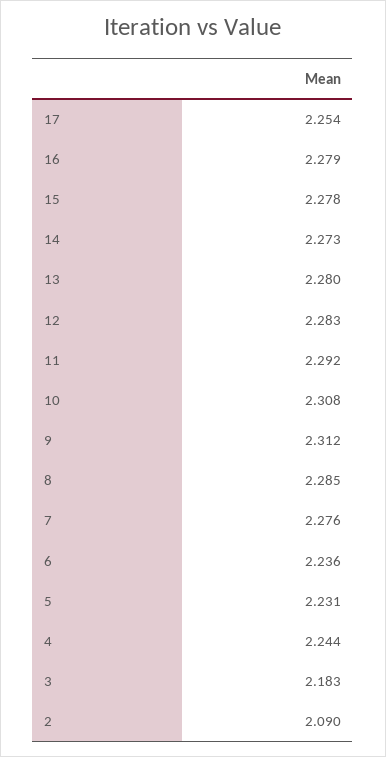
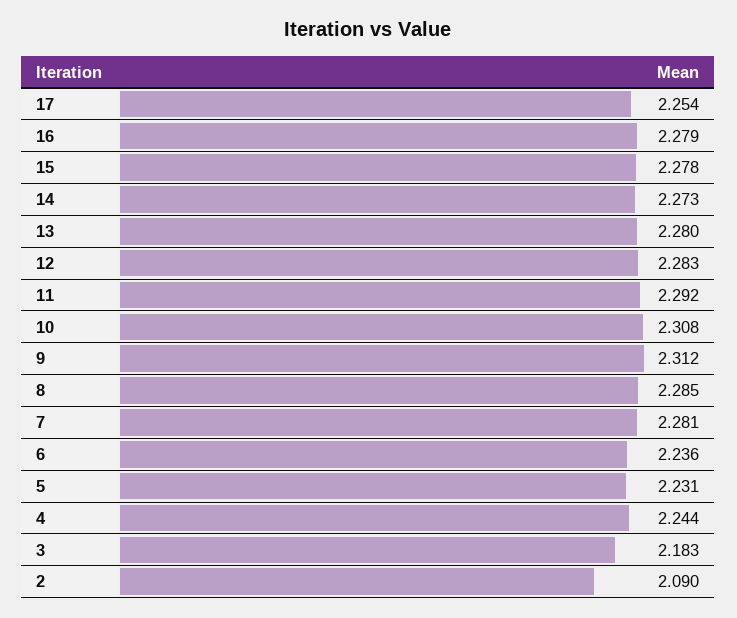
  {
    "17": 2.254,
    "16": 2.279,
    "15": 2.278,
    "14": 2.273,
    "13": 2.28,
    "12": 2.283,
    "11": 2.292,
    "10": 2.308,
    "9": 2.312,
    "8": 2.285,
-   "7": 2.276,
+   "7": 2.281,
    "6": 2.236,
    "5": 2.231,
    "4": 2.244,
    "3": 2.183,
    "2": 2.09
  }

